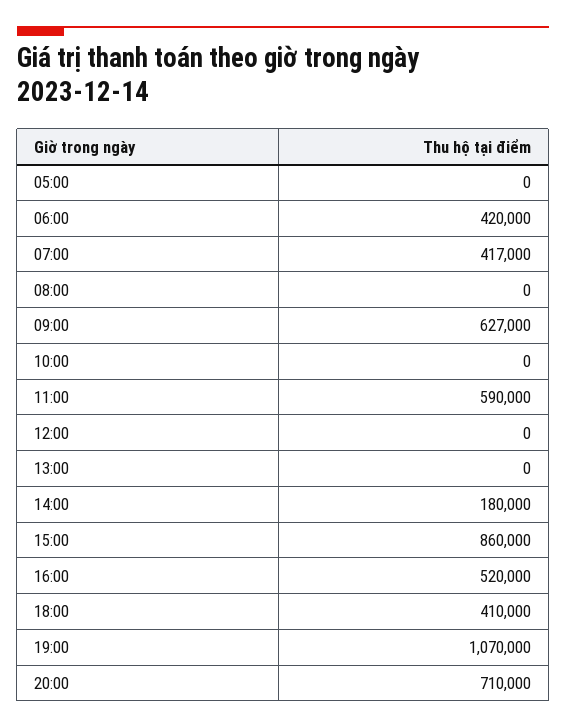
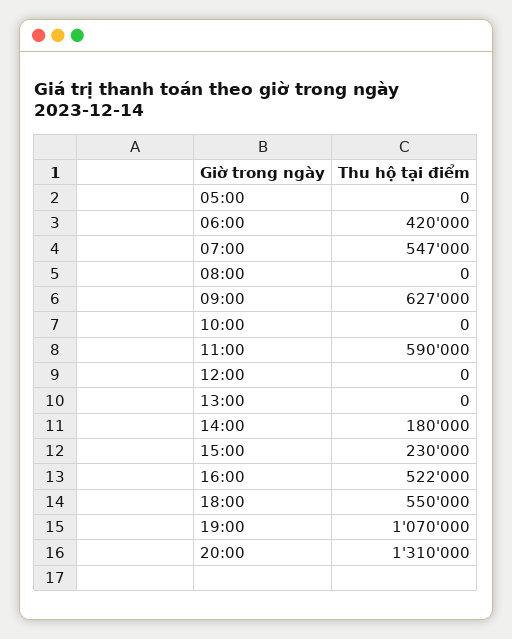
  {
    "05:00": 0,
    "06:00": 420000,
-   "07:00": 417000,
+   "07:00": 547000,
    "08:00": 0,
    "09:00": 627000,
    "10:00": 0,
    "11:00": 590000,
    "12:00": 0,
    "13:00": 0,
    "14:00": 180000,
-   "15:00": 860000,
+   "15:00": 230000,
-   "16:00": 520000,
+   "16:00": 522000,
-   "18:00": 410000,
+   "18:00": 550000,
    "19:00": 1070000,
-   "20:00": 710000
+   "20:00": 1310000
  }

